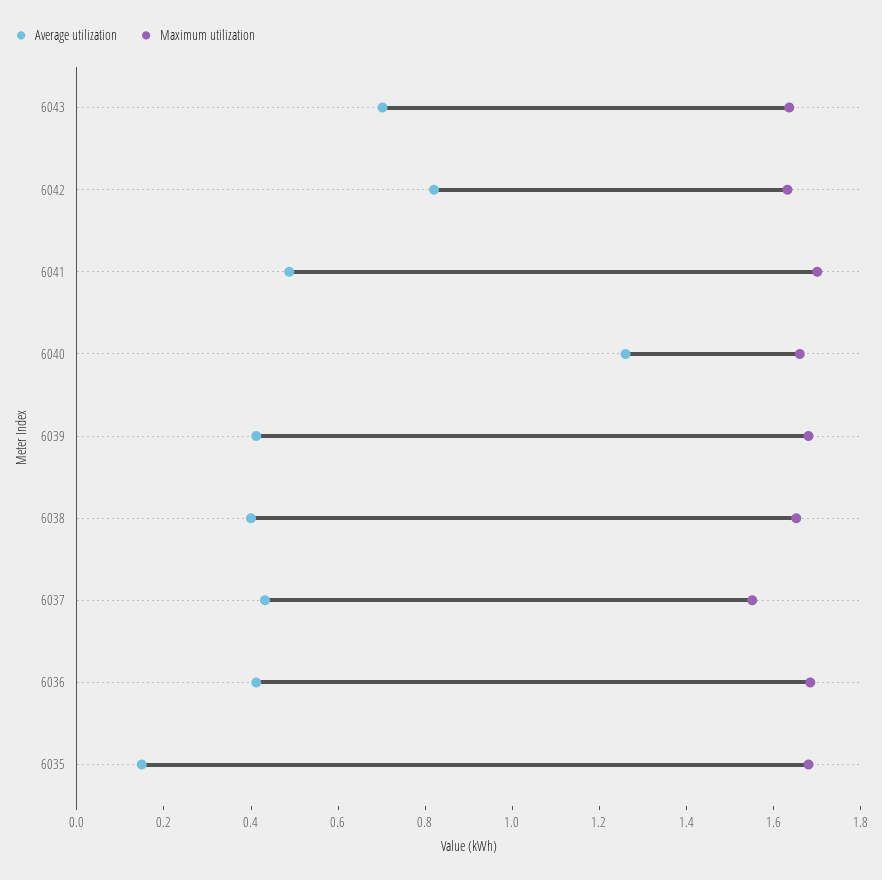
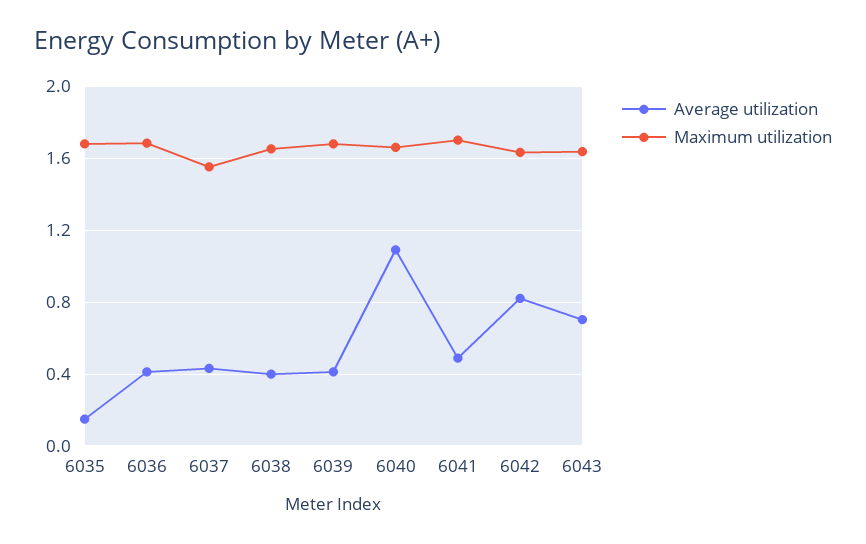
  {
    "Average utilization": {
      "6043": 0.7,
      "6042": 0.8,
      "6041": 0.5,
-     "6040": 1.25,
+     "6040": 1.1,
      "6039": 0.4,
      "6038": 0.4,
      "6037": 0.45,
      "6036": 0.4,
      "6035": 0.15
    },
    "Maximum utilization": {
      "6043": 1.65,
      "6042": 1.65,
      "6041": 1.7,
      "6040": 1.65,
      "6039": 1.7,
      "6038": 1.65,
      "6037": 1.55,
      "6036": 1.7,
      "6035": 1.7
    }
  }

